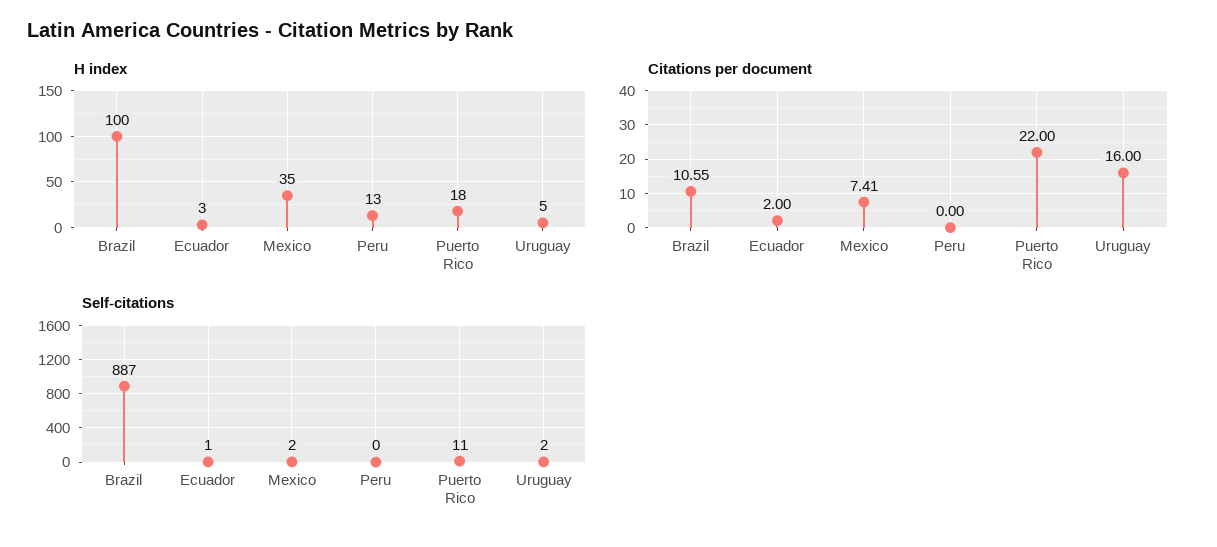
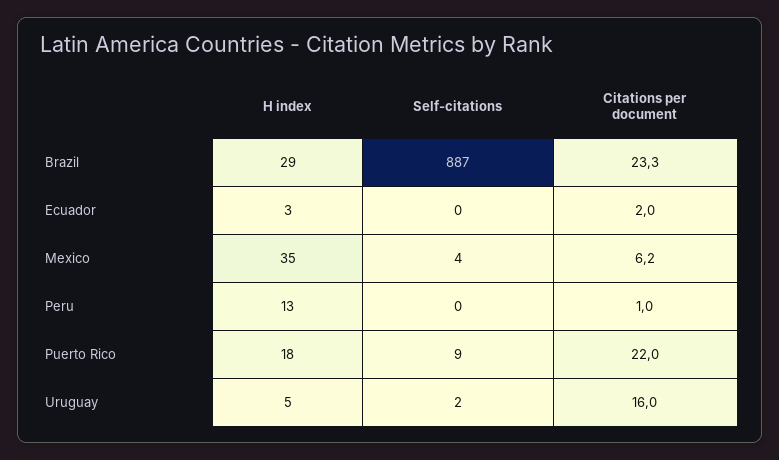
  {
    "H index": {
-     "Brazil": 100,
+     "Brazil": 29,
      "Ecuador": 3,
      "Mexico": 35,
      "Peru": 13,
      "Puerto Rico": 18,
      "Uruguay": 5
    },
    "Citations per document": {
-     "Brazil": 10.55,
+     "Brazil": 23.3,
      "Ecuador": 2,
-     "Mexico": 7.41,
+     "Mexico": 6.2,
-     "Peru": 0,
+     "Peru": 1,
      "Puerto Rico": 22,
      "Uruguay": 16
    },
    "Self-citations": {
      "Brazil": 887,
-     "Ecuador": 1,
+     "Ecuador": 0,
-     "Mexico": 2,
+     "Mexico": 4,
      "Peru": 0,
-     "Puerto Rico": 11,
+     "Puerto Rico": 9,
      "Uruguay": 2
    }
  }

